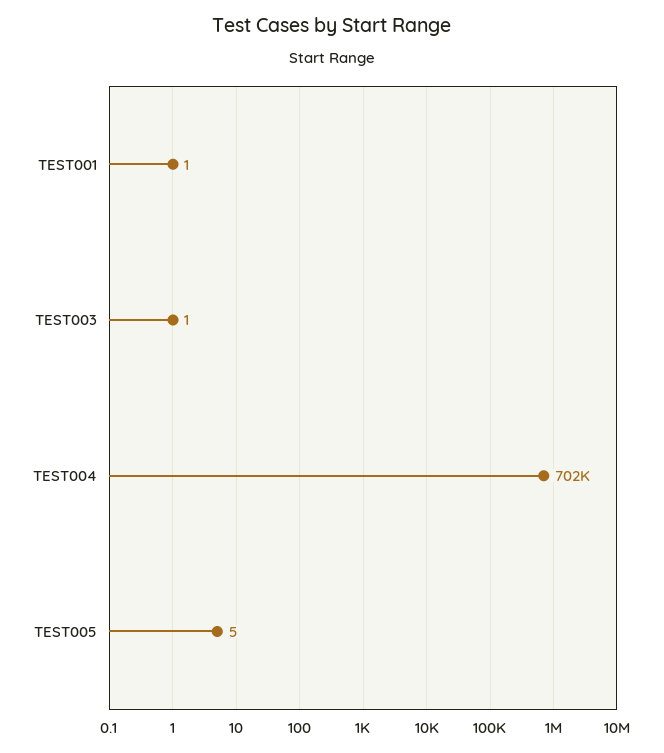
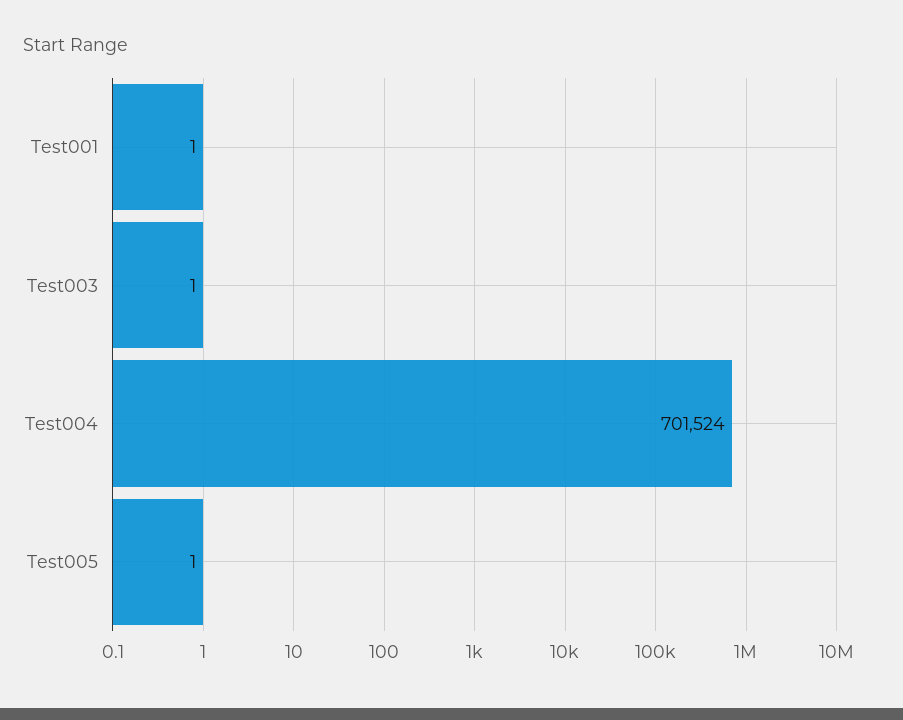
  {
    "TEST001": 1,
    "TEST003": 1,
    "TEST004": 701524,
-   "TEST005": 5
+   "TEST005": 1
  }

